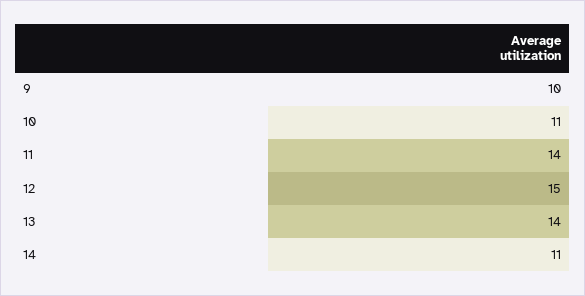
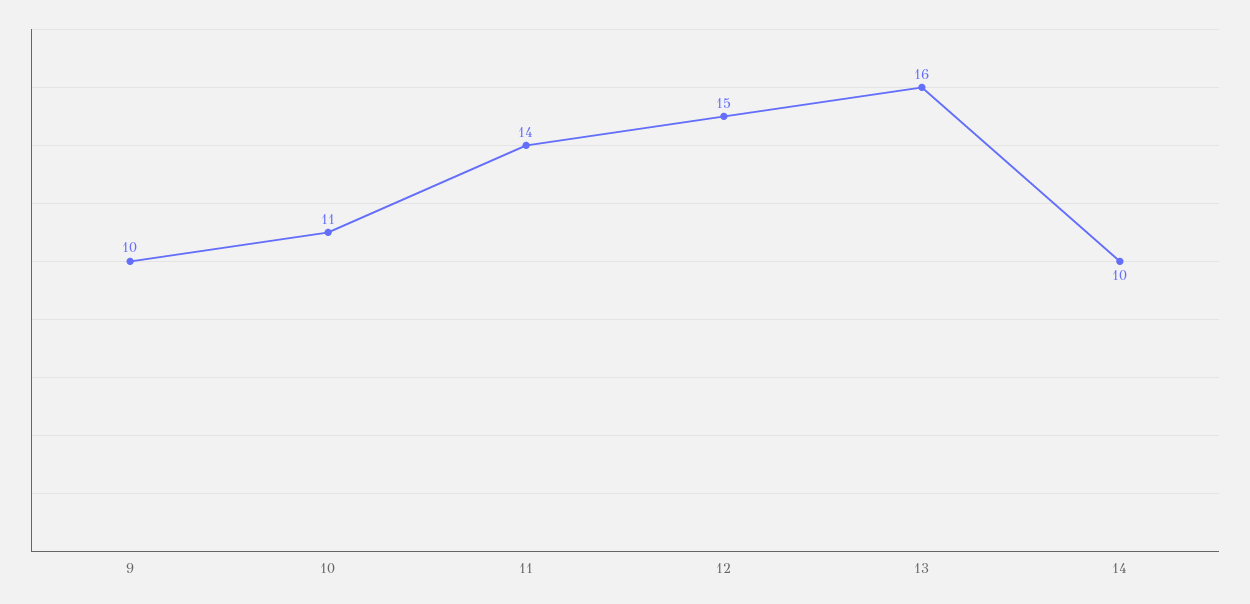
  {
    "9": 10,
    "10": 11,
    "11": 14,
    "12": 15,
-   "13": 14,
+   "13": 16,
-   "14": 11
+   "14": 10
  }

